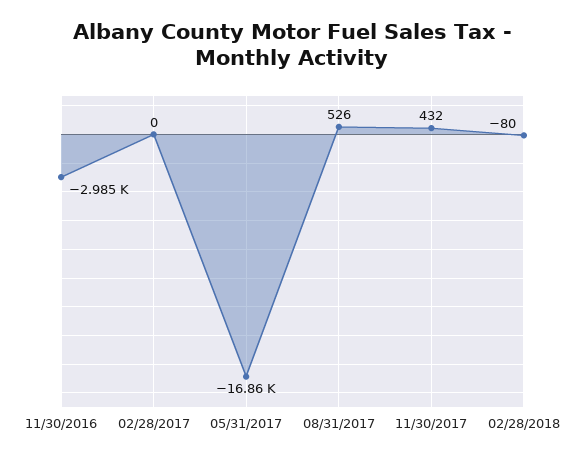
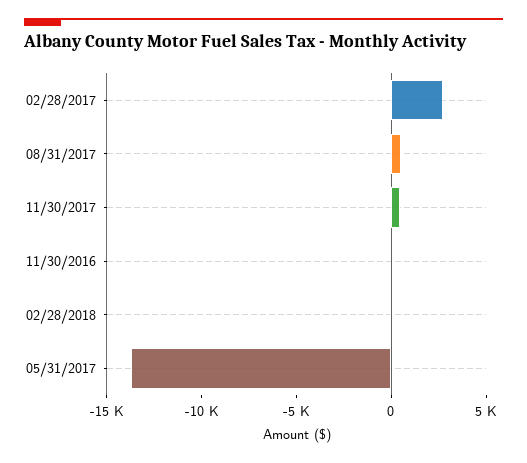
  {
-   "11/30/2016": -2985,
+   "11/30/2016": 0,
-   "02/28/2017": 0,
+   "02/28/2017": 3000,
-   "05/31/2017": -16860,
+   "05/31/2017": -14000,
    "08/31/2017": 526,
    "11/30/2017": 432,
    "02/28/2018": -80
  }

